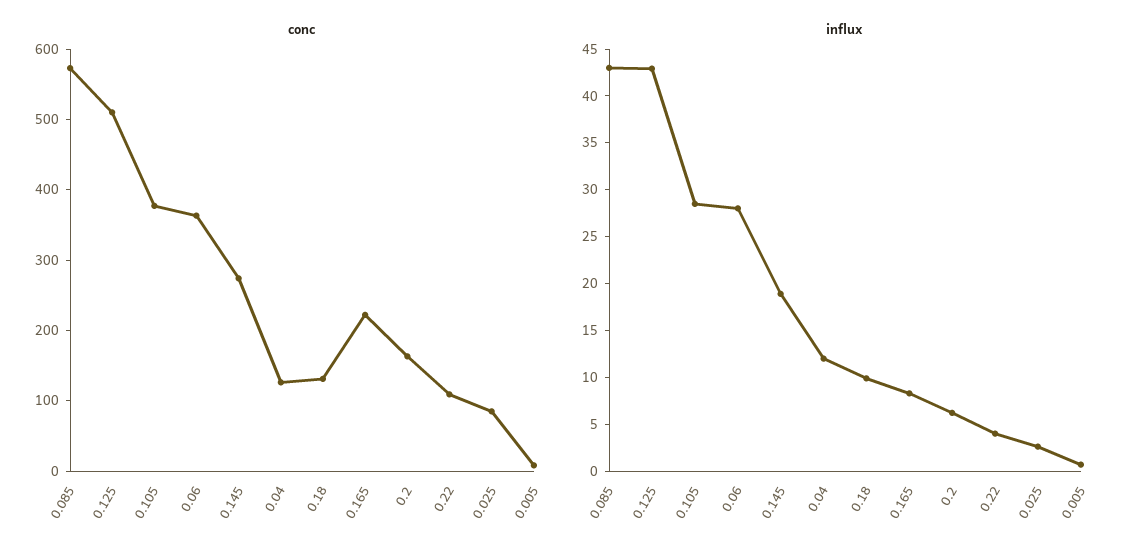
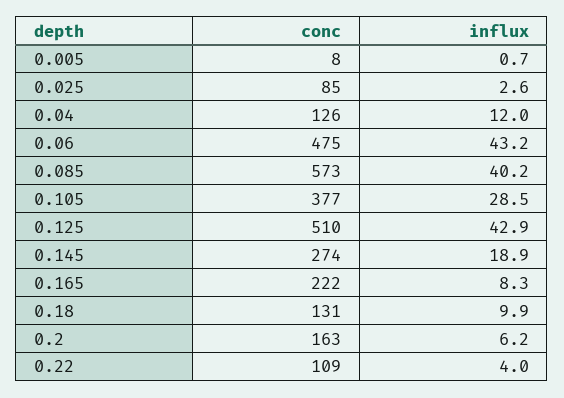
  {
    "conc": {
      "0.085": 573,
      "0.125": 510,
      "0.105": 377,
-     "0.06": 360,
+     "0.06": 475,
      "0.145": 274,
      "0.04": 126,
      "0.18": 131,
      "0.165": 222,
      "0.2": 163,
      "0.22": 109,
      "0.025": 85,
      "0.005": 8
    },
    "influx": {
-     "0.085": 43,
+     "0.085": 40.2,
      "0.125": 42.9,
      "0.105": 28.5,
-     "0.06": 28,
+     "0.06": 43.2,
      "0.145": 18.9,
      "0.04": 12,
      "0.18": 9.9,
      "0.165": 8.3,
      "0.2": 6.2,
      "0.22": 4,
      "0.025": 2.6,
      "0.005": 0.7
    }
  }

